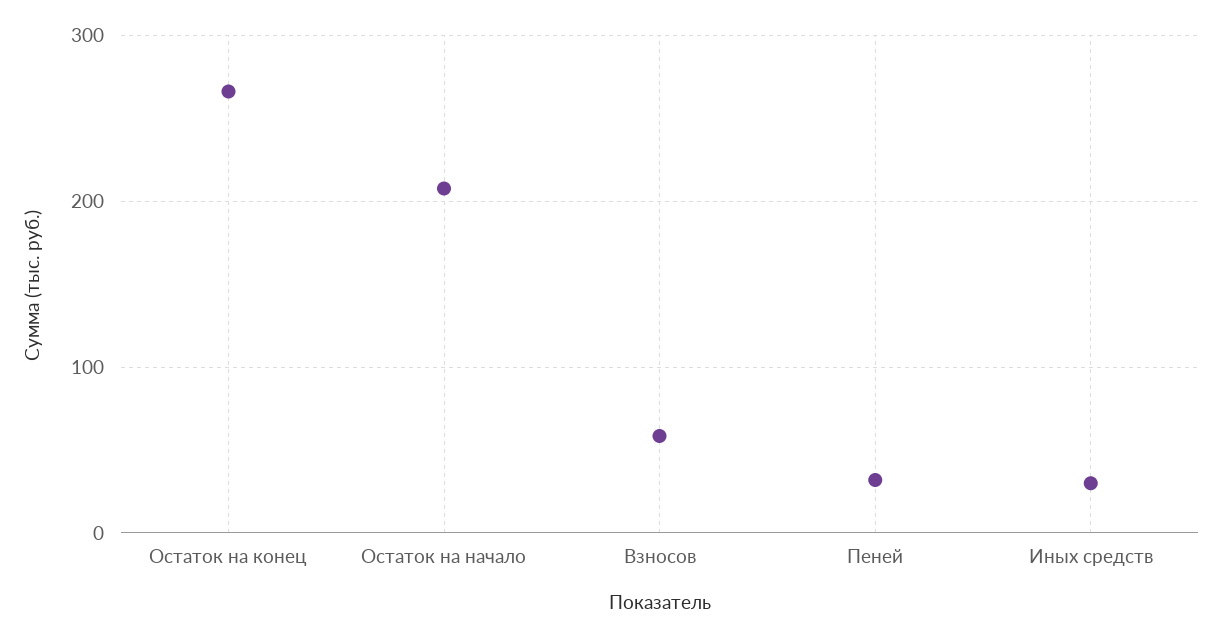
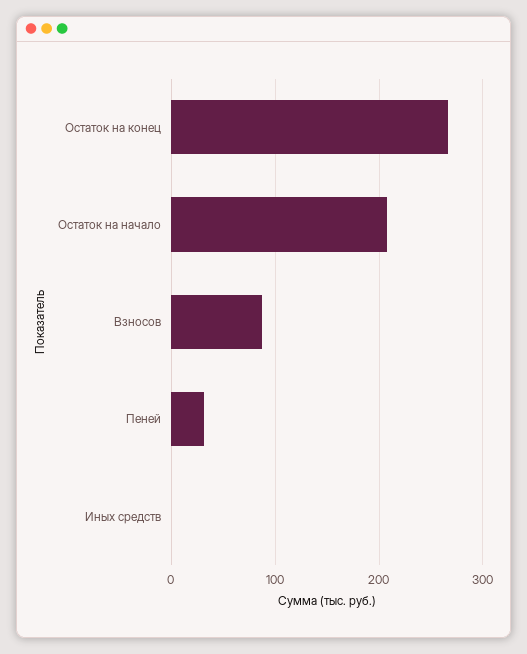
  {
    "Остаток на конец": 270,
    "Остаток на начало": 210,
-   "Взносов": 60,
+   "Взносов": 90,
    "Пеней": 30,
-   "Иных средств": 30
+   "Иных средств": 0
  }

